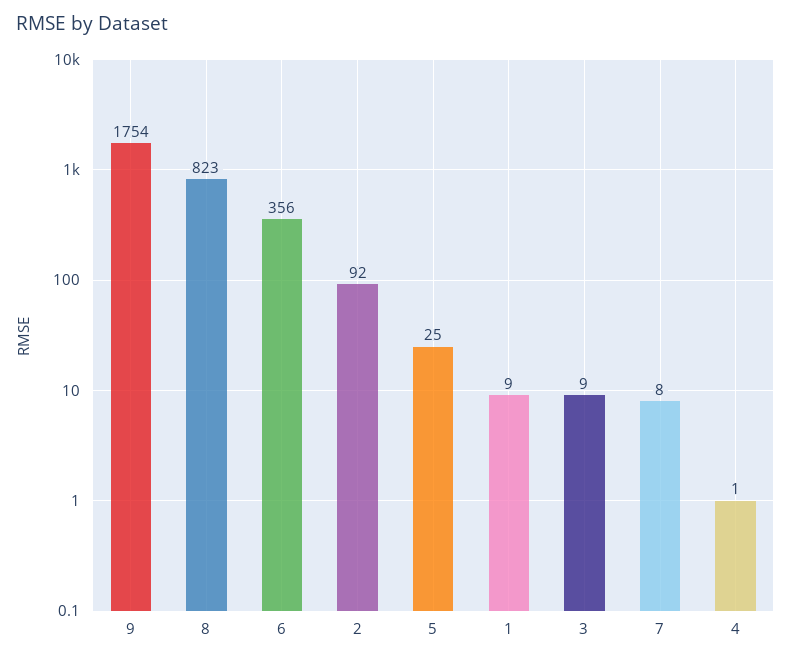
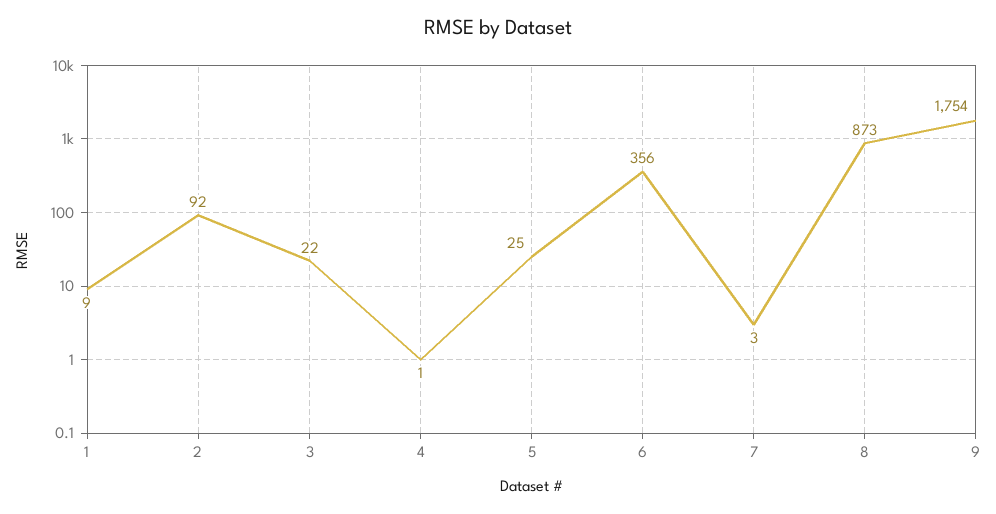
  {
    "9": 1754,
-   "8": 823,
+   "8": 873,
    "6": 356,
    "2": 92,
    "5": 25,
    "1": 9,
-   "3": 9,
+   "3": 22,
-   "7": 8,
+   "7": 3,
    "4": 1
  }

